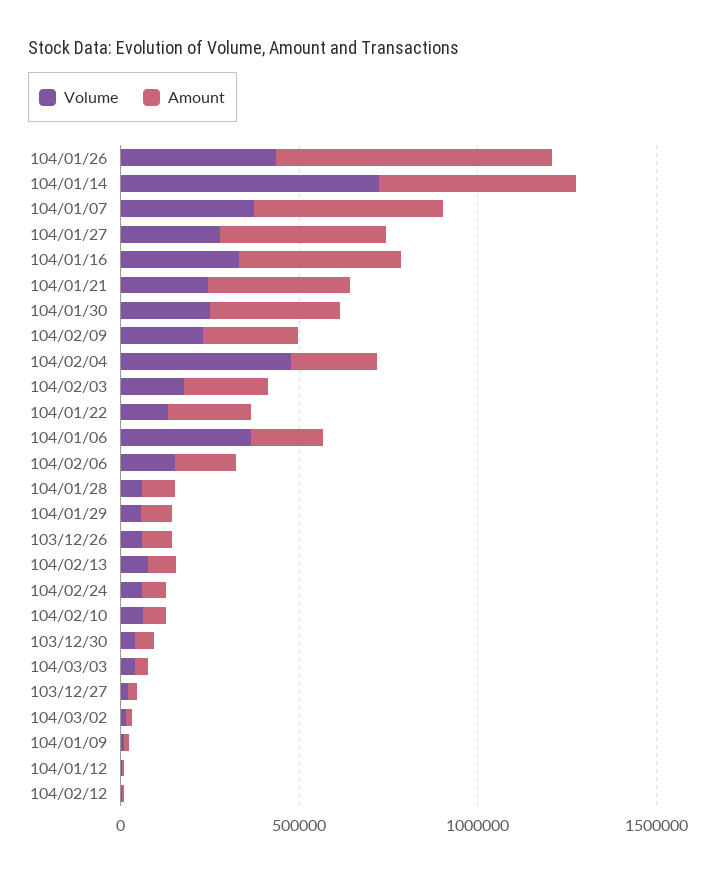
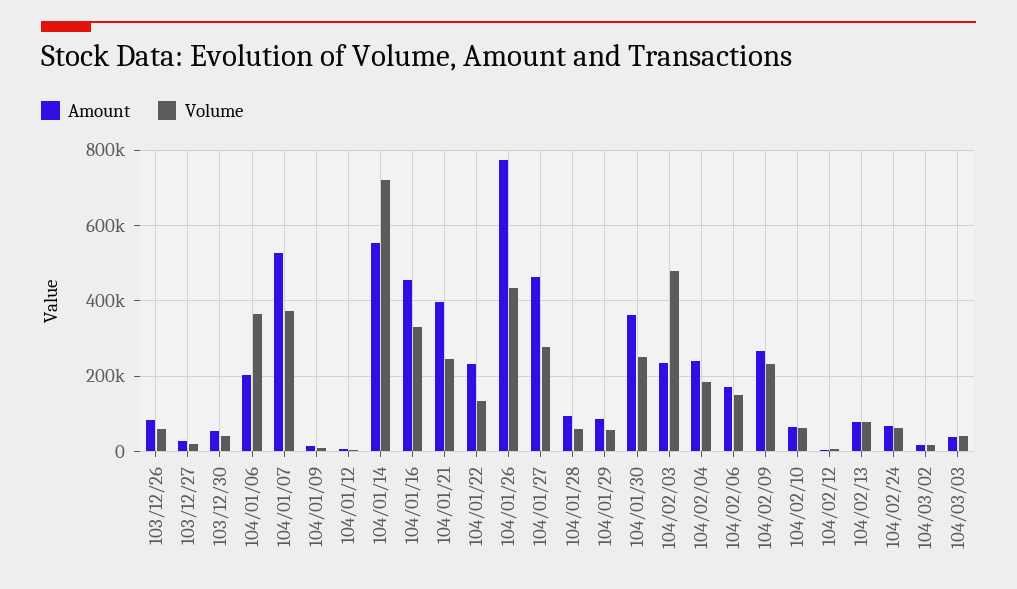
  {
    "Volume": {
      "104/01/26": 440000,
      "104/01/14": 720000,
      "104/01/07": 380000,
      "104/01/27": 280000,
      "104/01/16": 340000,
      "104/01/21": 240000,
      "104/01/30": 260000,
      "104/02/09": 240000,
-     "104/02/04": 500000,
+     "104/02/04": 180000,
-     "104/02/03": 200000,
+     "104/02/03": 480000,
      "104/01/22": 140000,
      "104/01/06": 360000,
      "104/02/06": 160000,
      "104/01/28": 60000,
      "104/01/29": 60000,
      "103/12/26": 60000,
      "104/02/13": 80000,
      "104/02/24": 60000,
      "104/02/10": 60000,
      "103/12/30": 40000,
      "104/03/03": 40000,
      "103/12/27": 20000,
      "104/03/02": 20000,
      "104/01/09": 20000,
      "104/01/12": 0,
      "104/02/12": 0
    },
    "Amount": {
      "104/01/26": 780000,
      "104/01/14": 560000,
      "104/01/07": 520000,
      "104/01/27": 460000,
      "104/01/16": 460000,
      "104/01/21": 400000,
      "104/01/30": 360000,
      "104/02/09": 260000,
      "104/02/04": 240000,
      "104/02/03": 240000,
      "104/01/22": 240000,
      "104/01/06": 200000,
      "104/02/06": 180000,
      "104/01/28": 100000,
      "104/01/29": 80000,
      "103/12/26": 80000,
      "104/02/13": 80000,
      "104/02/24": 60000,
      "104/02/10": 60000,
      "103/12/30": 60000,
      "104/03/03": 40000,
      "103/12/27": 20000,
      "104/03/02": 20000,
      "104/01/09": 20000,
      "104/01/12": 0,
      "104/02/12": 0
    }
  }

